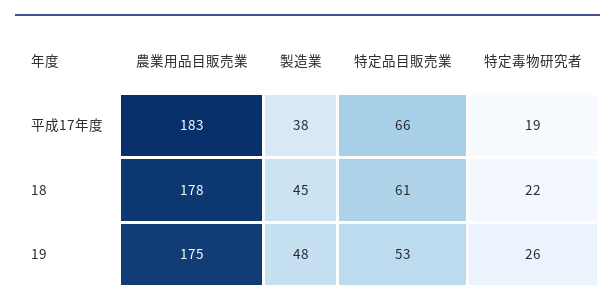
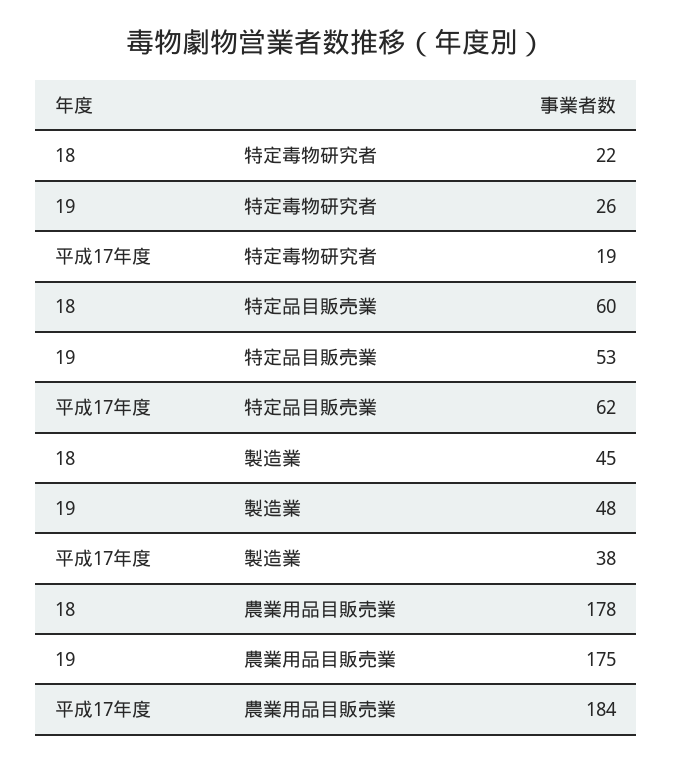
  {
    "農業用品目販売業": {
-     "平成17年度": 183,
+     "平成17年度": 184,
      "18": 178,
      "19": 175
    },
    "製造業": {
      "平成17年度": 38,
      "18": 45,
      "19": 48
    },
    "特定品目販売業": {
-     "平成17年度": 66,
+     "平成17年度": 62,
-     "18": 61,
+     "18": 60,
      "19": 53
    },
    "特定毒物研究者": {
      "平成17年度": 19,
      "18": 22,
      "19": 26
    }
  }

